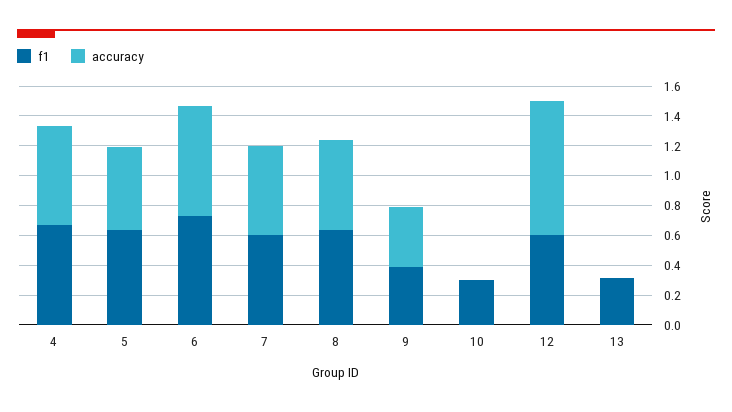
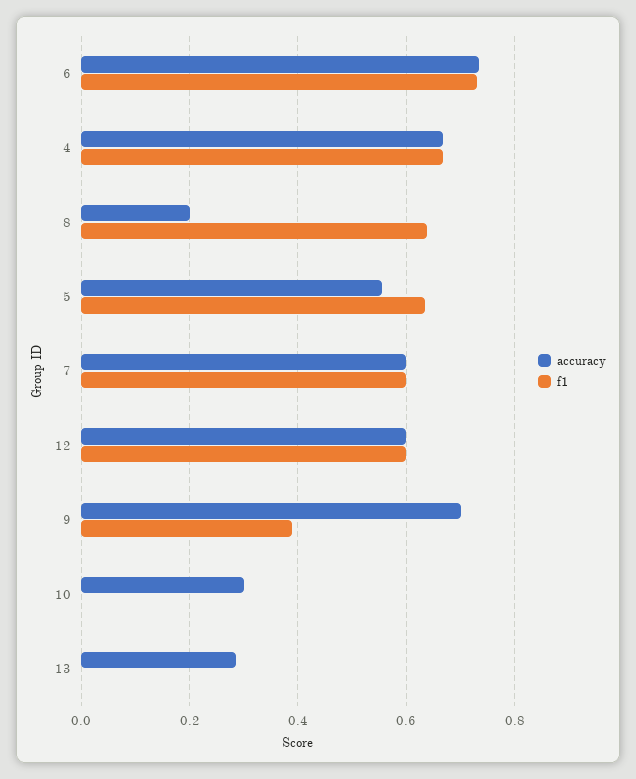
  {
    "f1": {
      "4": 0.66,
      "5": 0.64,
      "6": 0.74,
      "7": 0.6,
      "8": 0.64,
      "9": 0.38,
-     "10": 0.3,
+     "10": 0,
      "12": 0.6,
-     "13": 0.3
+     "13": 0
    },
    "accuracy": {
      "4": 0.66,
      "5": 0.56,
      "6": 0.74,
      "7": 0.6,
-     "8": 0.6,
+     "8": 0.2,
-     "9": 0.4,
+     "9": 0.7,
-     "10": 0,
+     "10": 0.3,
-     "12": 0.9,
+     "12": 0.6,
-     "13": 0
+     "13": 0.28
    }
  }

